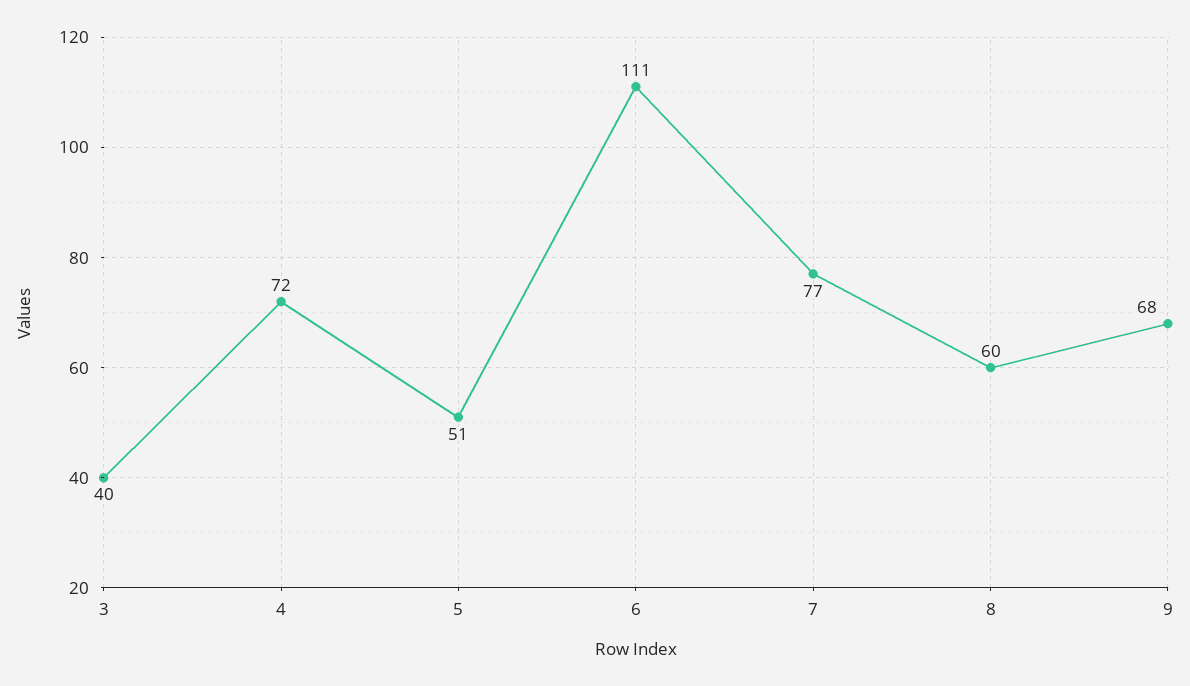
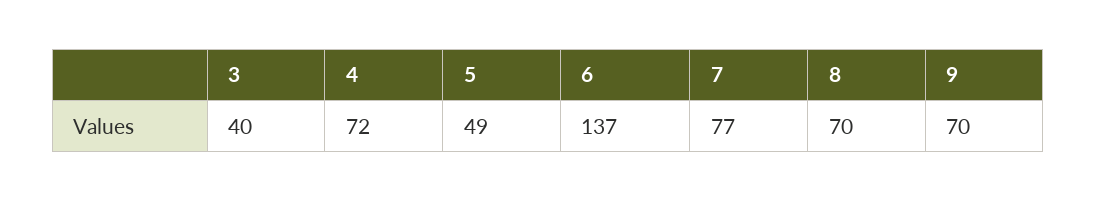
  {
    "3": 40,
    "4": 72,
-   "5": 51,
+   "5": 49,
-   "6": 111,
+   "6": 137,
    "7": 77,
-   "8": 60,
+   "8": 70,
-   "9": 68
+   "9": 70
  }

